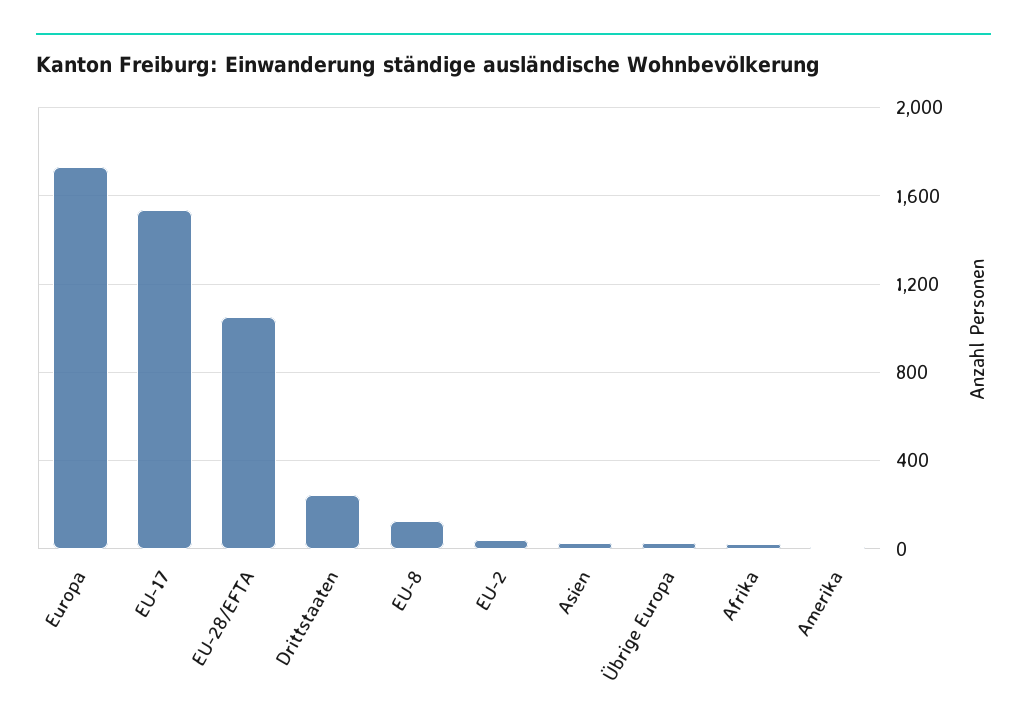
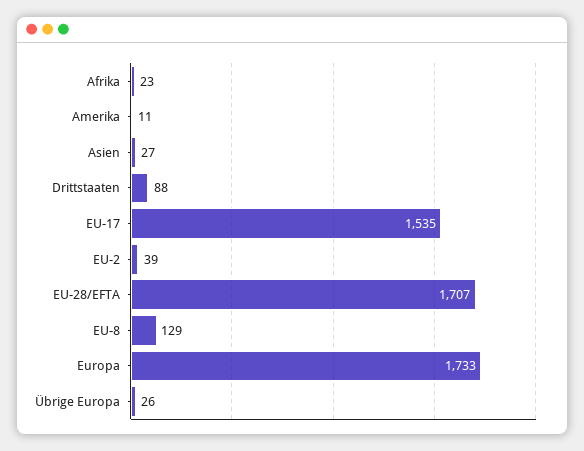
  {
    "Europa": 1733,
    "EU-17": 1535,
-   "EU-28/EFTA": 1050,
+   "EU-28/EFTA": 1707,
-   "Drittstaaten": 250,
+   "Drittstaaten": 88,
    "EU-8": 129,
    "EU-2": 39,
    "Asien": 27,
    "Übrige Europa": 26,
    "Afrika": 23,
    "Amerika": 11
  }

